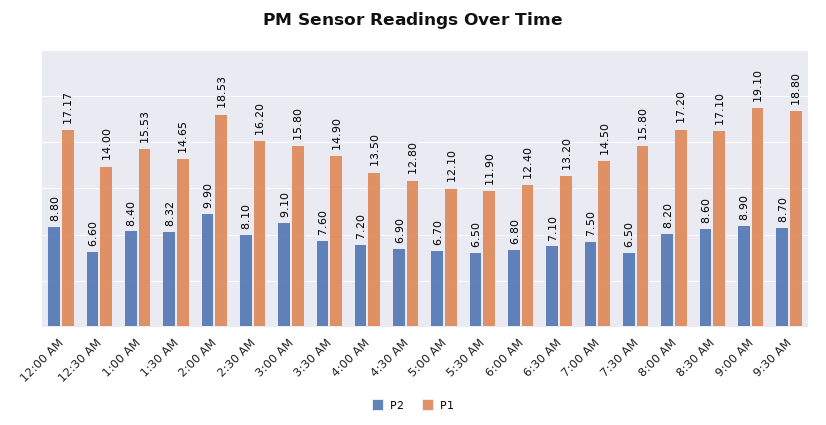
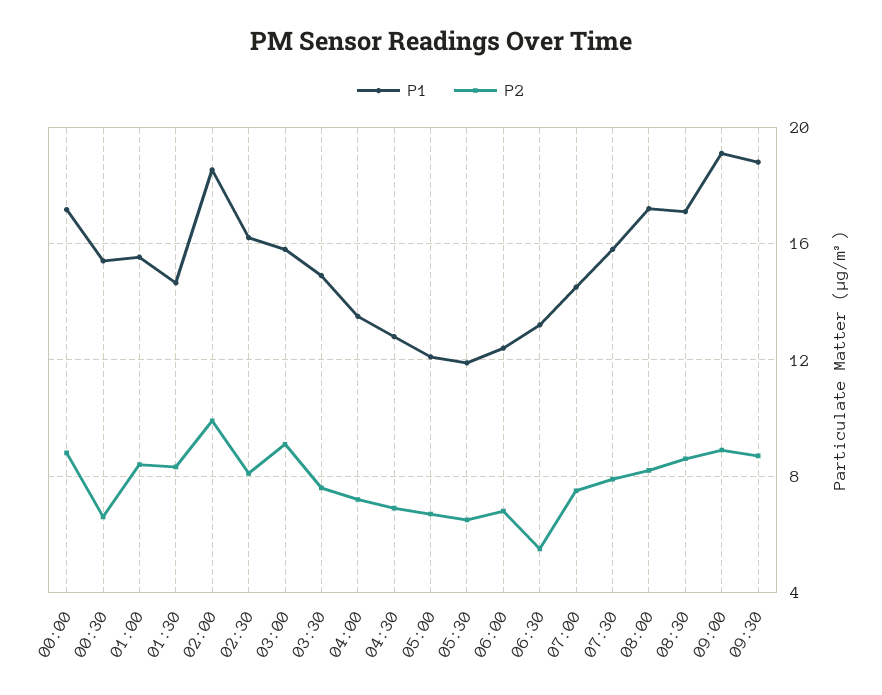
  {
    "P2": {
      "12:00 AM": 8.8,
      "12:30 AM": 6.6,
      "1:00 AM": 8.4,
      "1:30 AM": 8.32,
      "2:00 AM": 9.9,
      "2:30 AM": 8.1,
      "3:00 AM": 9.1,
      "3:30 AM": 7.6,
      "4:00 AM": 7.2,
      "4:30 AM": 6.9,
      "5:00 AM": 6.7,
      "5:30 AM": 6.5,
      "6:00 AM": 6.8,
-     "6:30 AM": 7.1,
+     "6:30 AM": 5.5,
      "7:00 AM": 7.5,
-     "7:30 AM": 6.5,
+     "7:30 AM": 8,
      "8:00 AM": 8.2,
      "8:30 AM": 8.6,
      "9:00 AM": 8.9,
      "9:30 AM": 8.7
    },
    "P1": {
      "12:00 AM": 17.17,
-     "12:30 AM": 14,
+     "12:30 AM": 15.5,
      "1:00 AM": 15.53,
      "1:30 AM": 14.65,
      "2:00 AM": 18.53,
      "2:30 AM": 16.2,
      "3:00 AM": 15.8,
      "3:30 AM": 14.9,
      "4:00 AM": 13.5,
      "4:30 AM": 12.8,
      "5:00 AM": 12.1,
      "5:30 AM": 11.9,
      "6:00 AM": 12.4,
      "6:30 AM": 13.2,
      "7:00 AM": 14.5,
      "7:30 AM": 15.8,
      "8:00 AM": 17.2,
      "8:30 AM": 17.1,
      "9:00 AM": 19.1,
      "9:30 AM": 18.8
    }
  }

